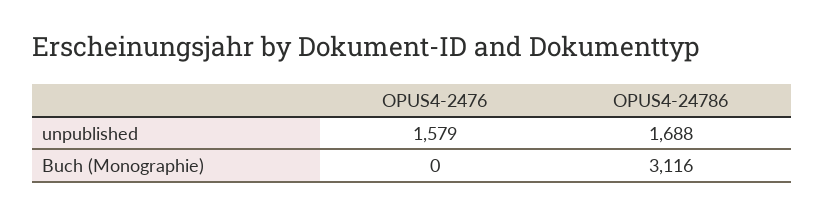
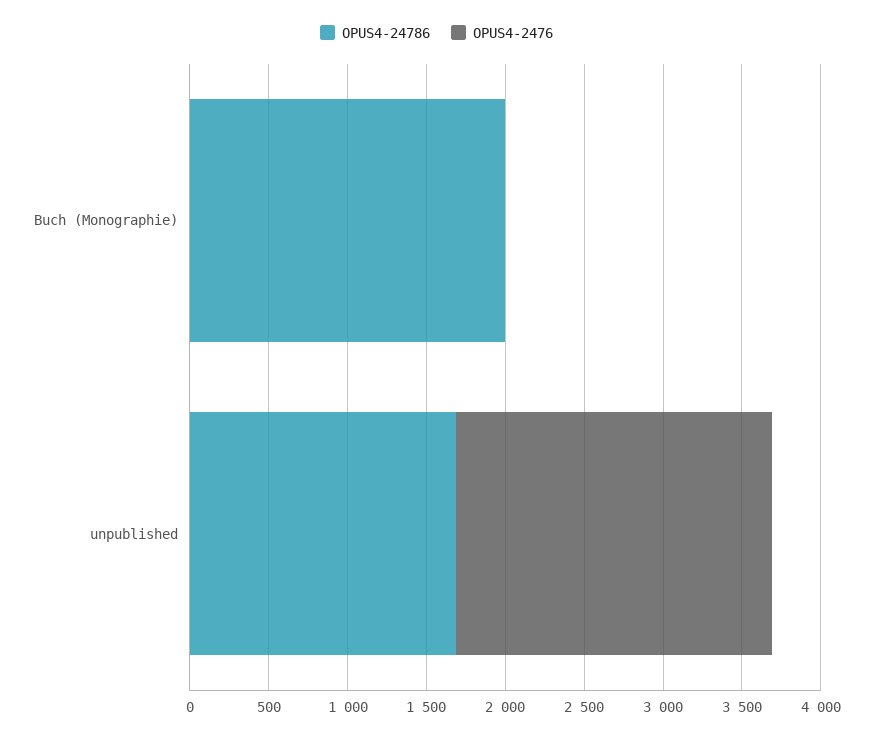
  {
    "OPUS4-2476": {
-     "unpublished": 1579,
+     "unpublished": 2000,
      "Buch (Monographie)": 0
    },
    "OPUS4-24786": {
      "unpublished": 1688,
-     "Buch (Monographie)": 3116
+     "Buch (Monographie)": 2000
    }
  }

